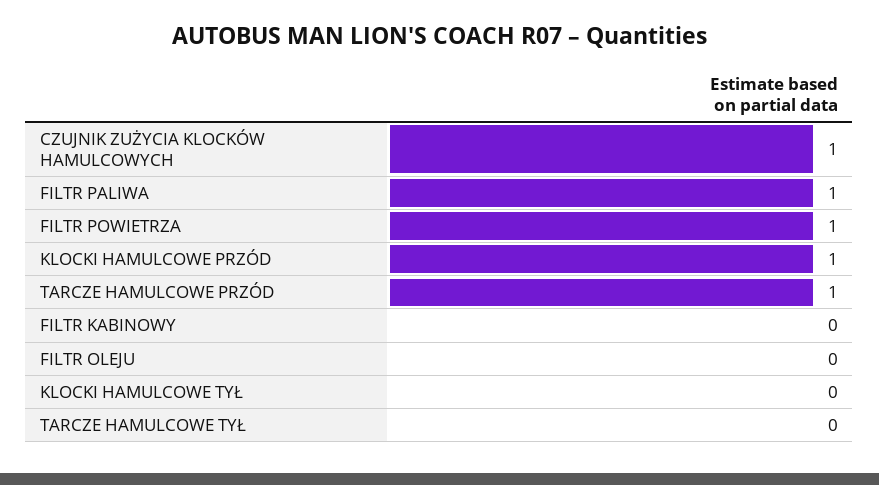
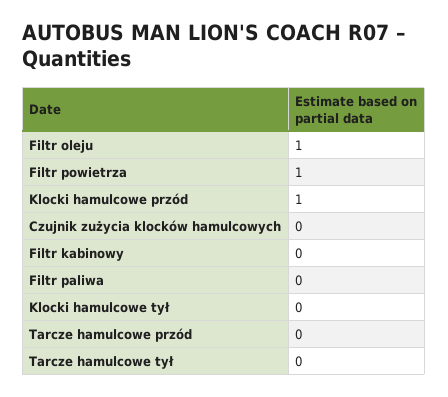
  {
-   "CZUJNIK ZUŻYCIA KLOCKÓW HAMULCOWYCH": 1,
+   "CZUJNIK ZUŻYCIA KLOCKÓW HAMULCOWYCH": 0,
-   "FILTR PALIWA": 1,
+   "FILTR PALIWA": 0,
    "FILTR POWIETRZA": 1,
    "KLOCKI HAMULCOWE PRZÓD": 1,
-   "TARCZE HAMULCOWE PRZÓD": 1,
+   "TARCZE HAMULCOWE PRZÓD": 0,
    "FILTR KABINOWY": 0,
-   "FILTR OLEJU": 0,
+   "FILTR OLEJU": 1,
    "KLOCKI HAMULCOWE TYŁ": 0,
    "TARCZE HAMULCOWE TYŁ": 0
  }

